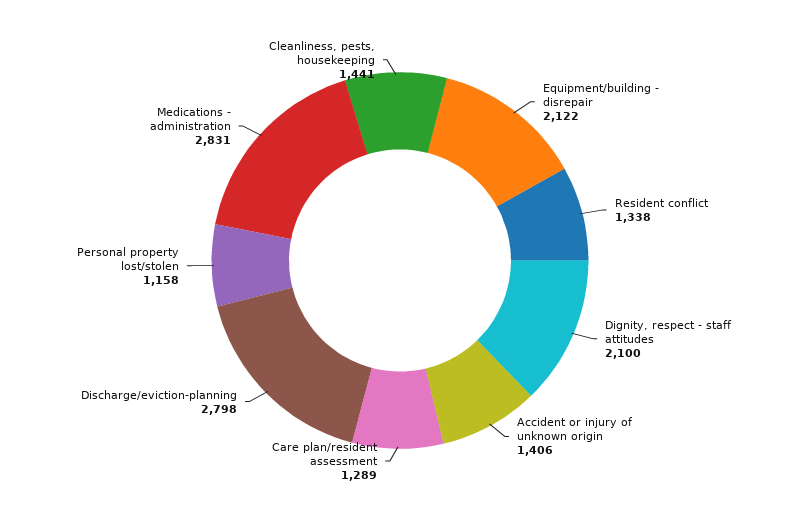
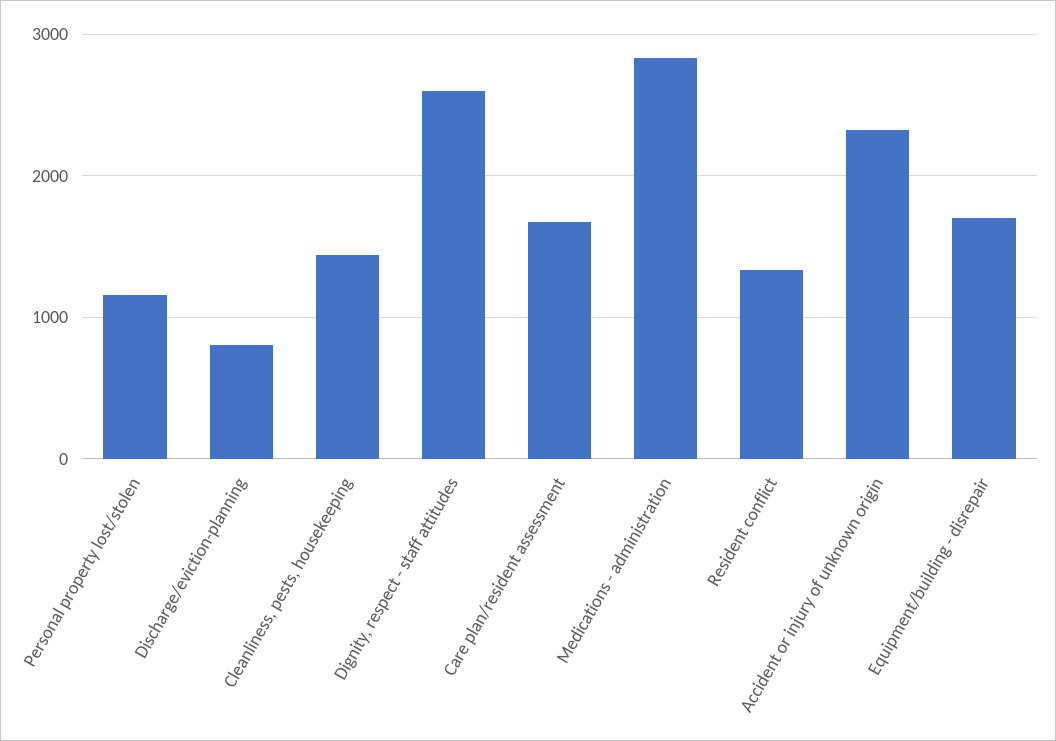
  {
-   "Equipment/building - disrepair": 2122,
+   "Equipment/building - disrepair": 1700,
    "Resident conflict": 1338,
-   "Dignity, respect - staff attitudes": 2100,
+   "Dignity, respect - staff attitudes": 2600,
-   "Accident or injury of unknown origin": 1406,
+   "Accident or injury of unknown origin": 2300,
-   "Care plan/resident assessment": 1289,
+   "Care plan/resident assessment": 1700,
-   "Discharge/eviction-planning": 2798,
+   "Discharge/eviction-planning": 800,
    "Personal property lost/stolen": 1158,
    "Medications - administration": 2831,
    "Cleanliness, pests, housekeeping": 1441
  }

